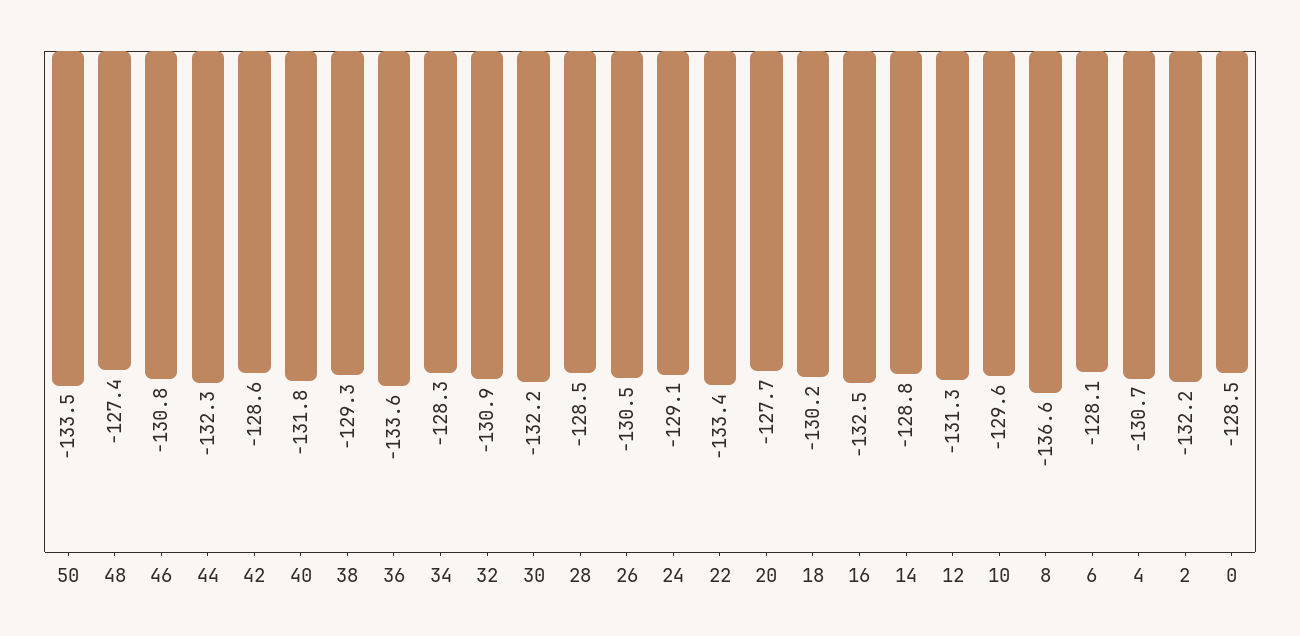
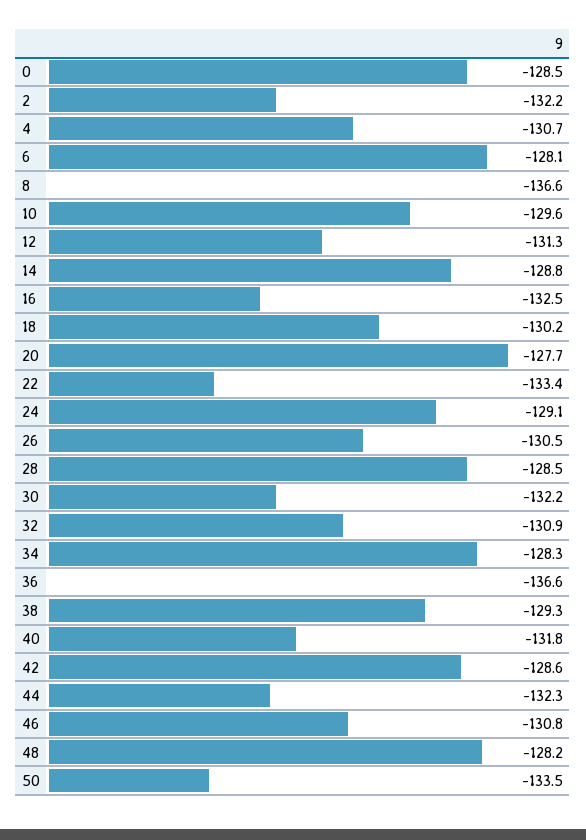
  {
    "50": -133.5,
-   "48": -127.4,
+   "48": -128.2,
    "46": -130.8,
    "44": -132.3,
    "42": -128.6,
    "40": -131.8,
    "38": -129.3,
-   "36": -133.6,
+   "36": -136.6,
    "34": -128.3,
    "32": -130.9,
    "30": -132.2,
    "28": -128.5,
    "26": -130.5,
    "24": -129.1,
    "22": -133.4,
    "20": -127.7,
    "18": -130.2,
    "16": -132.5,
    "14": -128.8,
    "12": -131.3,
    "10": -129.6,
    "8": -136.6,
    "6": -128.1,
    "4": -130.7,
    "2": -132.2,
    "0": -128.5
  }

